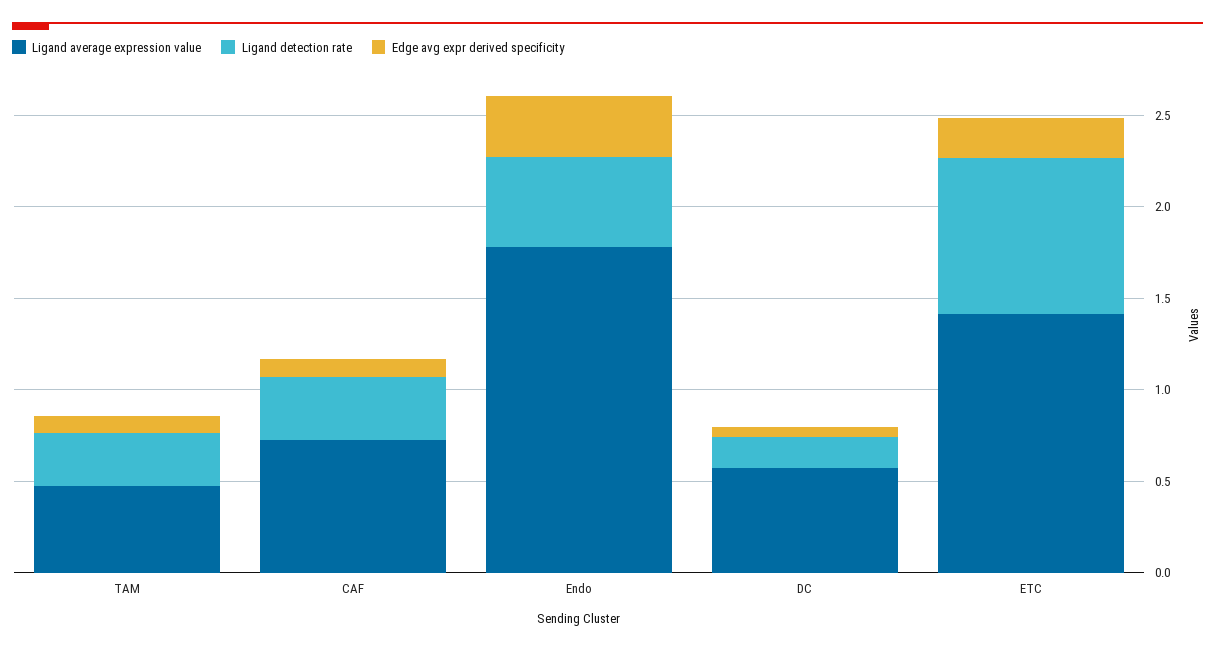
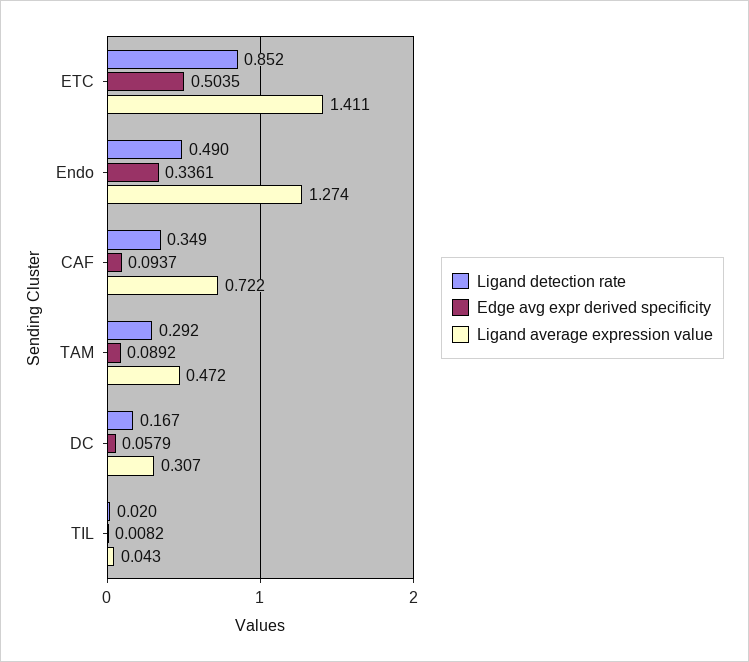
  {
    "Ligand average expression value": {
      "TAM": 0.472,
      "CAF": 0.722,
-     "Endo": 1.8,
+     "Endo": 1.274,
-     "DC": 0.6,
+     "DC": 0.307,
-     "ETC": 1.411
+     "ETC": 1.411,
+     "TIL": 0.043
    },
    "Ligand detection rate": {
      "TAM": 0.292,
      "CAF": 0.349,
      "Endo": 0.49,
      "DC": 0.167,
-     "ETC": 0.852
+     "ETC": 0.852,
+     "TIL": 0.02
    },
    "Edge avg expr derived specificity": {
      "TAM": 0.0892,
      "CAF": 0.0937,
      "Endo": 0.3361,
      "DC": 0.0579,
-     "ETC": 0.2
+     "ETC": 0.5035,
+     "TIL": 0.0082
    }
  }

